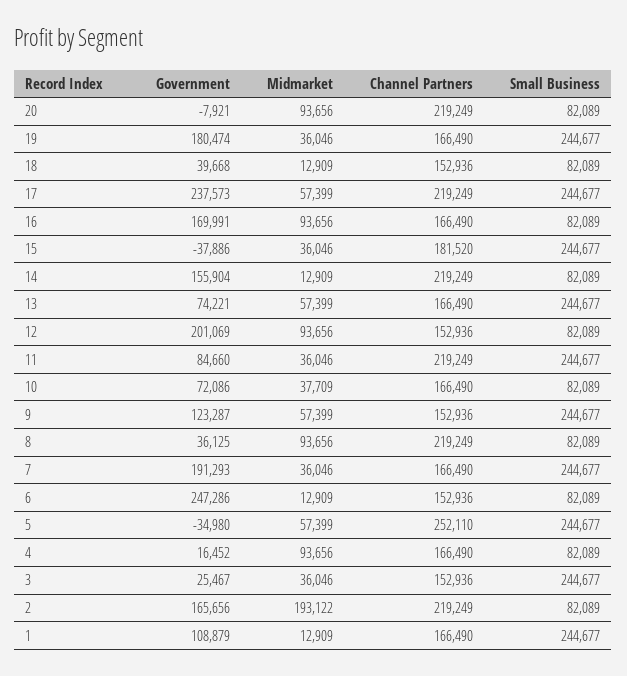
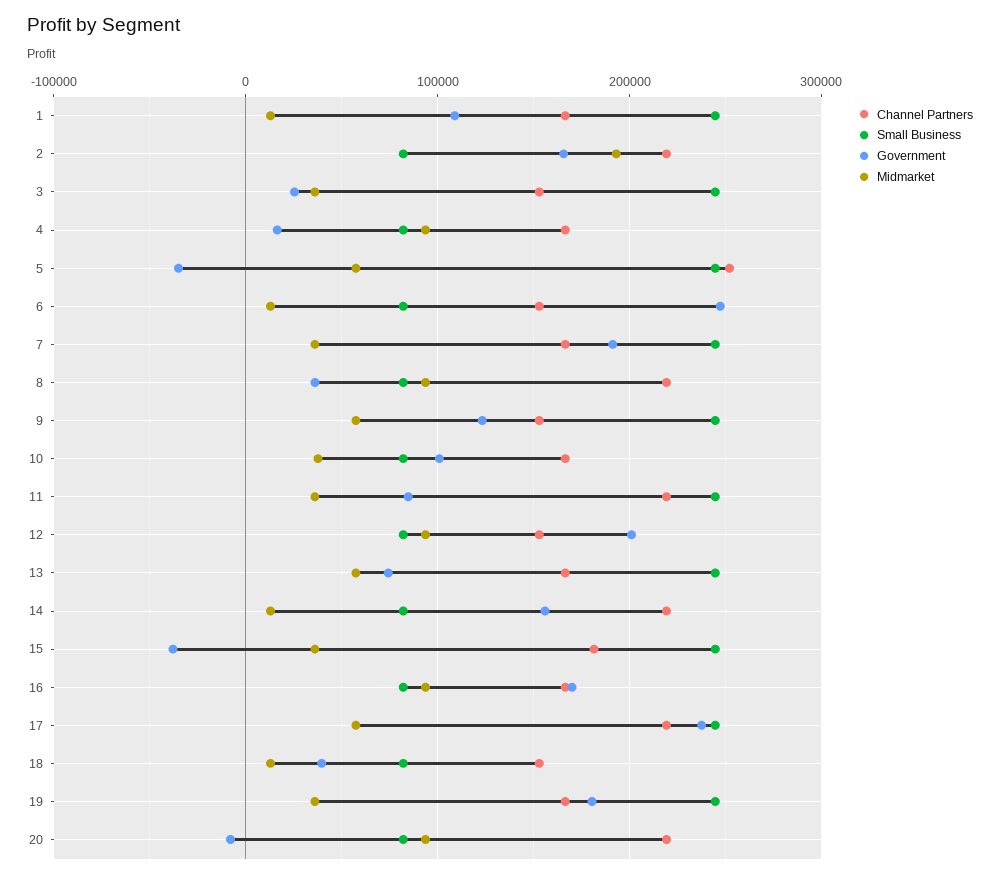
  {
    "Government": {
      "20": -7921,
      "19": 180474,
      "18": 39668,
      "17": 237573,
      "16": 169991,
      "15": -37886,
      "14": 155904,
      "13": 74221,
      "12": 201069,
      "11": 84660,
-     "10": 72086,
+     "10": 100000,
      "9": 123287,
      "8": 36125,
      "7": 191293,
      "6": 247286,
      "5": -34980,
      "4": 16452,
      "3": 25467,
      "2": 165656,
      "1": 108879
    },
    "Midmarket": {
      "20": 93656,
      "19": 36046,
      "18": 12909,
      "17": 57399,
      "16": 93656,
      "15": 36046,
      "14": 12909,
      "13": 57399,
      "12": 93656,
      "11": 36046,
      "10": 37709,
      "9": 57399,
      "8": 93656,
      "7": 36046,
      "6": 12909,
      "5": 57399,
      "4": 93656,
      "3": 36046,
      "2": 193122,
      "1": 12909
    },
    "Channel Partners": {
      "20": 219249,
      "19": 166490,
      "18": 152936,
      "17": 219249,
      "16": 166490,
      "15": 181520,
      "14": 219249,
      "13": 166490,
      "12": 152936,
      "11": 219249,
      "10": 166490,
      "9": 152936,
      "8": 219249,
      "7": 166490,
      "6": 152936,
      "5": 252110,
      "4": 166490,
      "3": 152936,
      "2": 219249,
      "1": 166490
    },
    "Small Business": {
      "20": 82089,
      "19": 244677,
      "18": 82089,
      "17": 244677,
      "16": 82089,
      "15": 244677,
      "14": 82089,
      "13": 244677,
      "12": 82089,
      "11": 244677,
      "10": 82089,
      "9": 244677,
      "8": 82089,
      "7": 244677,
      "6": 82089,
      "5": 244677,
      "4": 82089,
      "3": 244677,
      "2": 82089,
      "1": 244677
    }
  }

